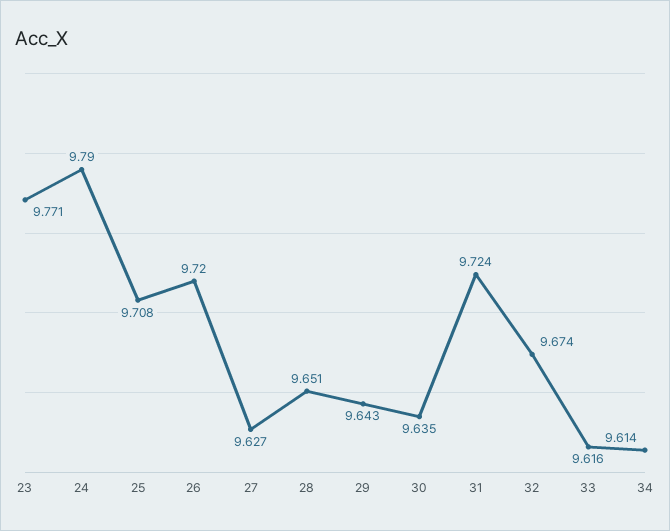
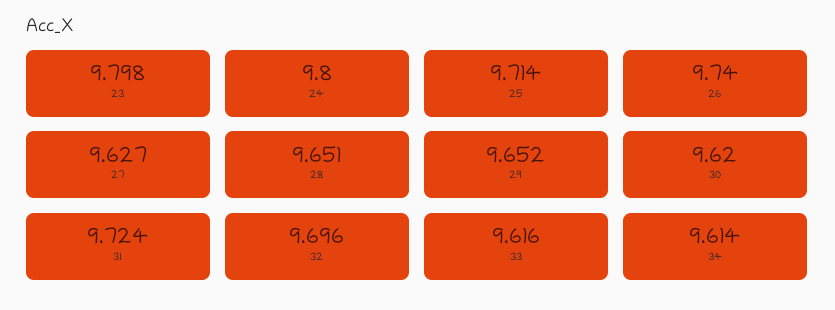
  {
-   "23": 9.771,
+   "23": 9.798,
-   "24": 9.79,
+   "24": 9.8,
-   "25": 9.708,
+   "25": 9.714,
-   "26": 9.72,
+   "26": 9.74,
    "27": 9.627,
    "28": 9.651,
-   "29": 9.643,
+   "29": 9.652,
-   "30": 9.635,
+   "30": 9.62,
    "31": 9.724,
-   "32": 9.674,
+   "32": 9.696,
    "33": 9.616,
    "34": 9.614
  }

